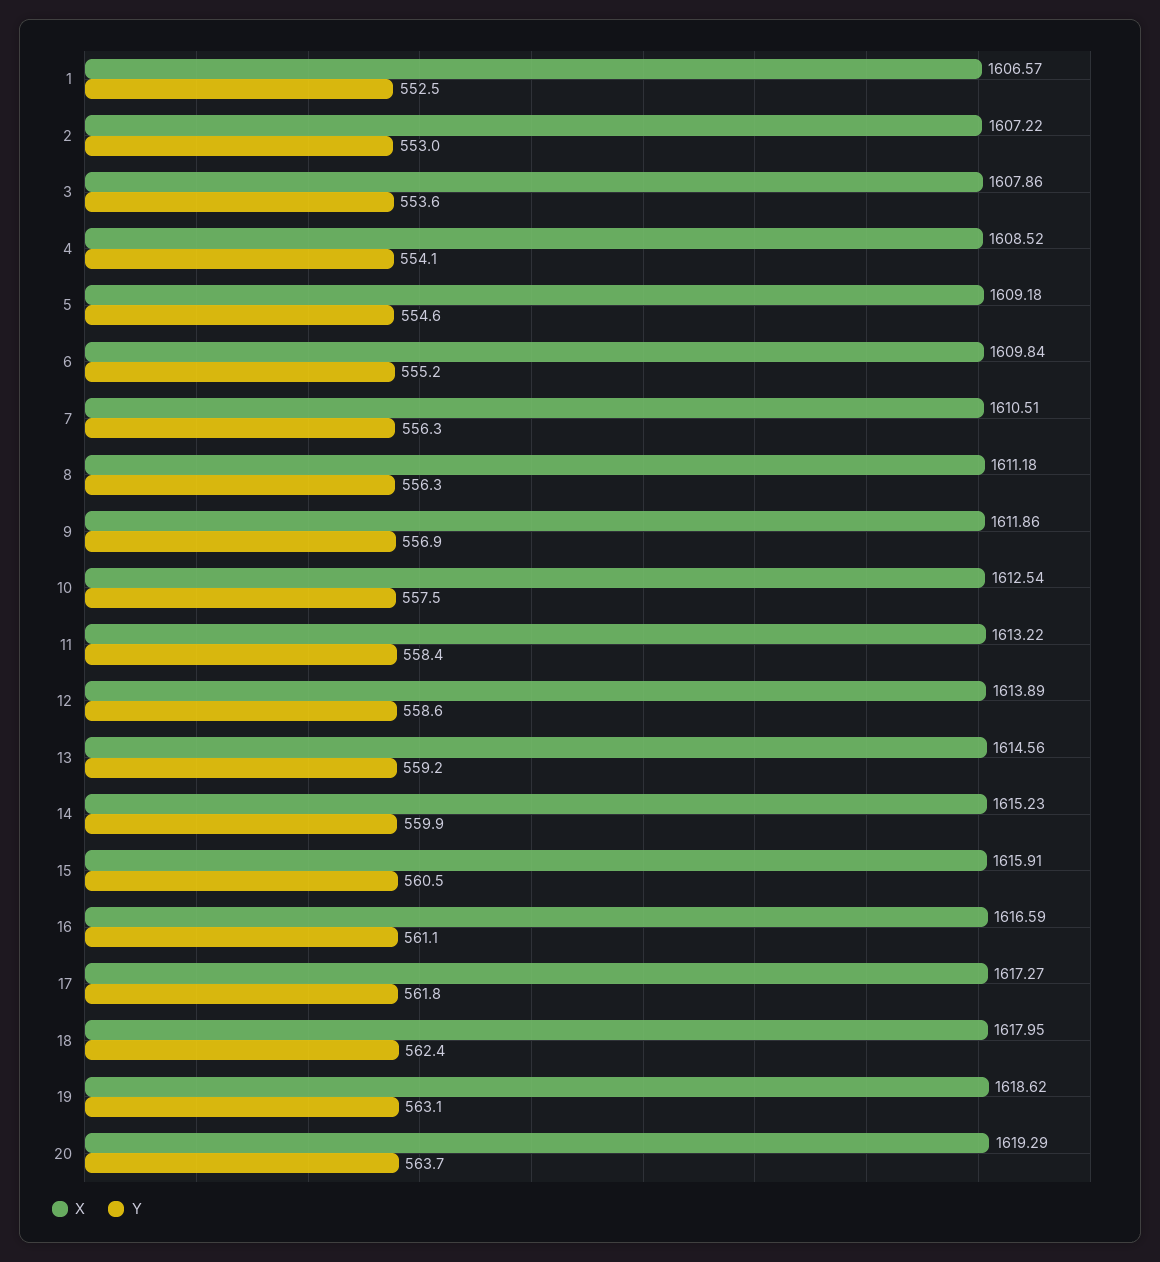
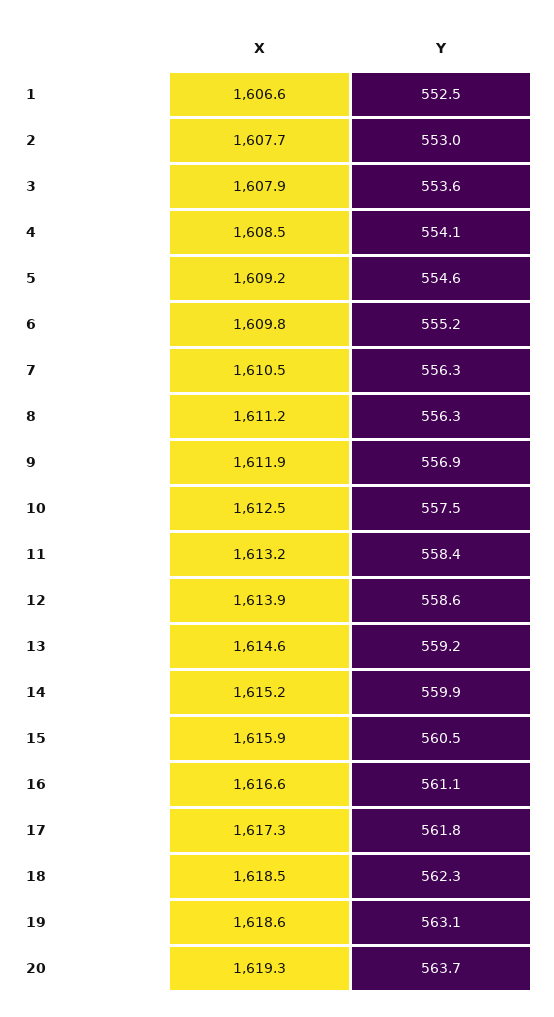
  {
    "X": {
      "1": 1606.57,
-     "2": 1607.22,
+     "2": 1607.7,
      "3": 1607.86,
      "4": 1608.52,
      "5": 1609.18,
      "6": 1609.84,
      "7": 1610.51,
      "8": 1611.18,
      "9": 1611.86,
      "10": 1612.54,
      "11": 1613.22,
      "12": 1613.89,
      "13": 1614.56,
      "14": 1615.23,
      "15": 1615.91,
      "16": 1616.59,
      "17": 1617.27,
-     "18": 1617.95,
+     "18": 1618.5,
      "19": 1618.62,
      "20": 1619.29
    },
    "Y": {
      "1": 552.5,
      "2": 553,
      "3": 553.6,
      "4": 554.1,
      "5": 554.6,
      "6": 555.2,
      "7": 556.3,
      "8": 556.3,
      "9": 556.9,
      "10": 557.5,
      "11": 558.4,
      "12": 558.6,
      "13": 559.2,
      "14": 559.9,
      "15": 560.5,
      "16": 561.1,
      "17": 561.8,
-     "18": 562.4,
+     "18": 562.3,
      "19": 563.1,
      "20": 563.7
    }
  }

